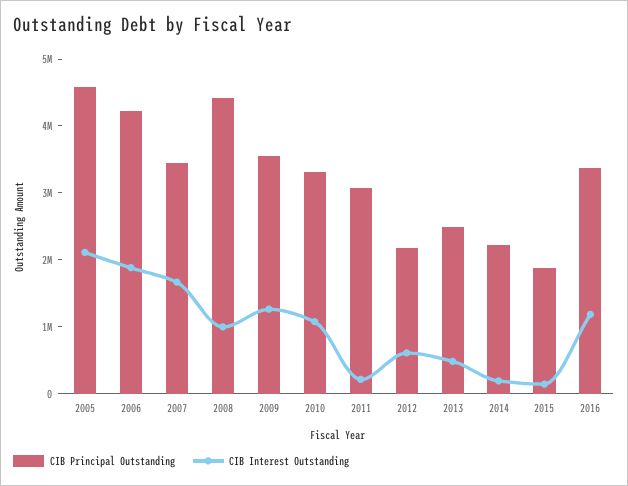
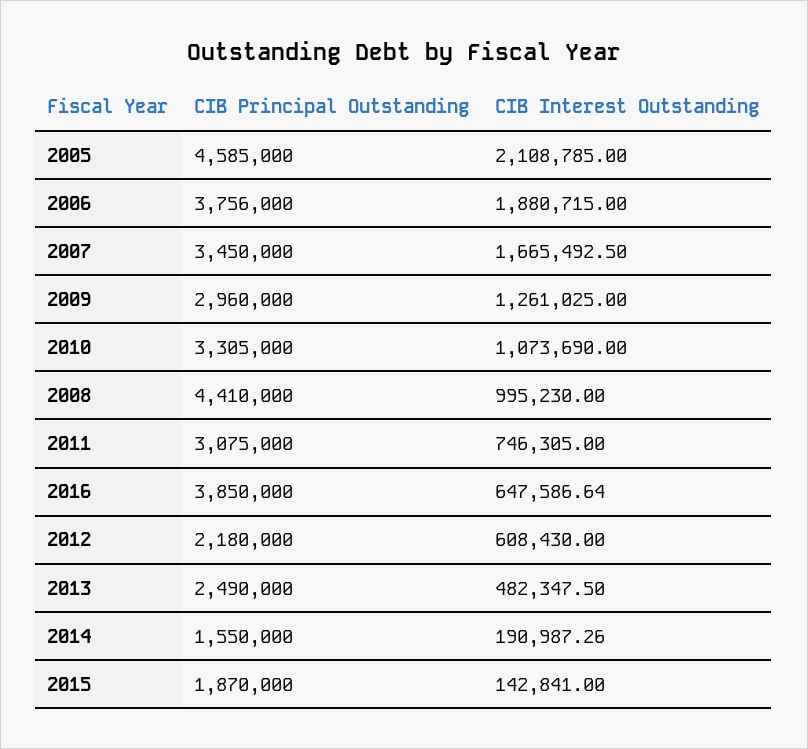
  {
    "CIB Principal Outstanding": {
      "2005": 4585000,
-     "2006": 4200000,
+     "2006": 3756000,
      "2007": 3450000,
      "2008": 4410000,
-     "2009": 3600000,
+     "2009": 2960000,
      "2010": 3305000,
      "2011": 3075000,
      "2012": 2180000,
      "2013": 2490000,
-     "2014": 2200000,
+     "2014": 1550000,
      "2015": 1870000,
-     "2016": 3400000
+     "2016": 3850000
    },
    "CIB Interest Outstanding": {
      "2005": 2108785,
      "2006": 1880715,
      "2007": 1665492.5,
      "2008": 995230,
      "2009": 1261025,
      "2010": 1073690,
-     "2011": 200000,
+     "2011": 746305,
      "2012": 608430,
      "2013": 482347.5,
      "2014": 190987.26,
      "2015": 142841,
-     "2016": 1200000
+     "2016": 647586.64
    }
  }

